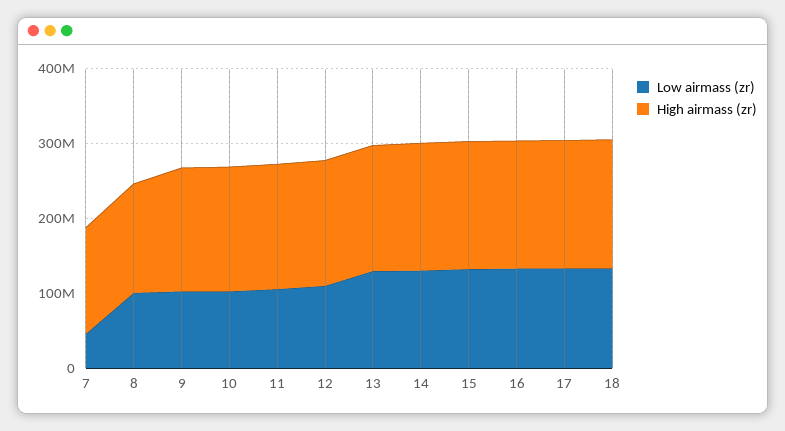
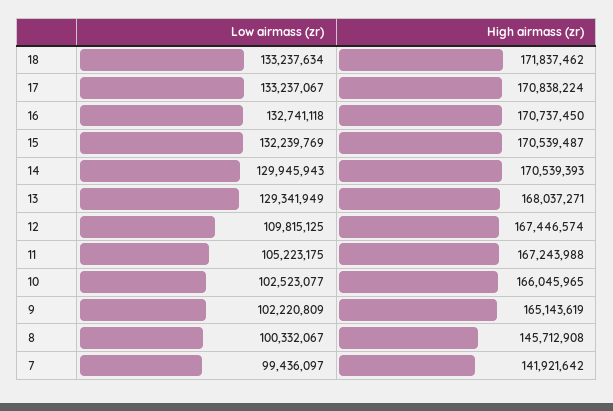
  {
    "Low airmass (zr)": {
-     "7": 40000000,
+     "7": 99436097,
      "8": 100332067,
      "9": 102220809,
      "10": 102523077,
      "11": 105223175,
      "12": 109815125,
      "13": 129341949,
      "14": 129945943,
      "15": 132239769,
      "16": 132741118,
      "17": 133237067,
      "18": 133237634
    },
    "High airmass (zr)": {
      "7": 141921642,
      "8": 145712908,
      "9": 165143619,
      "10": 166045965,
      "11": 167243988,
      "12": 167446574,
      "13": 168037271,
      "14": 170539393,
      "15": 170539487,
      "16": 170737450,
      "17": 170838224,
      "18": 171837462
    }
  }

